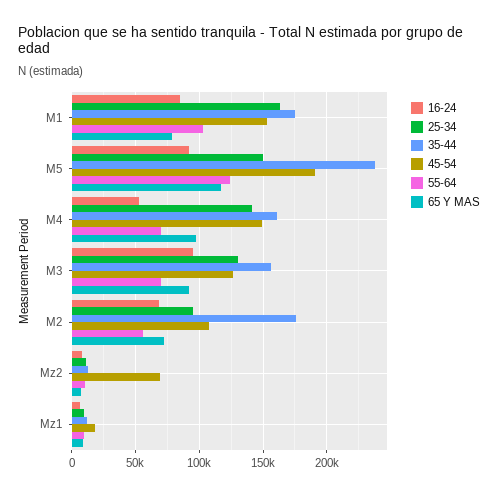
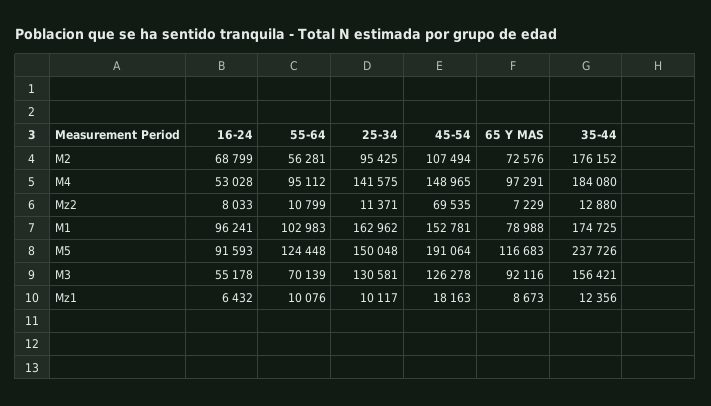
  {
    "16-24": {
-     "M1": 85000,
+     "M1": 96241,
      "M5": 91593,
      "M4": 53028,
-     "M3": 95000,
+     "M3": 55178,
      "M2": 68799,
      "Mz2": 8033,
      "Mz1": 6432
    },
    "25-34": {
      "M1": 162962,
      "M5": 150048,
      "M4": 141575,
      "M3": 130581,
      "M2": 95425,
      "Mz2": 11371,
      "Mz1": 10117
    },
    "35-44": {
      "M1": 174725,
      "M5": 237726,
-     "M4": 160000,
+     "M4": 184080,
      "M3": 156421,
      "M2": 176152,
      "Mz2": 12880,
      "Mz1": 12356
    },
    "45-54": {
      "M1": 152781,
      "M5": 191064,
      "M4": 148965,
      "M3": 126278,
      "M2": 107494,
      "Mz2": 69535,
      "Mz1": 18163
    },
    "55-64": {
      "M1": 102983,
      "M5": 124448,
-     "M4": 70000,
+     "M4": 95112,
      "M3": 70139,
      "M2": 56281,
      "Mz2": 10799,
      "Mz1": 10076
    },
    "65 Y MAS": {
      "M1": 78988,
      "M5": 116683,
      "M4": 97291,
      "M3": 92116,
      "M2": 72576,
      "Mz2": 7229,
      "Mz1": 8673
    }
  }

